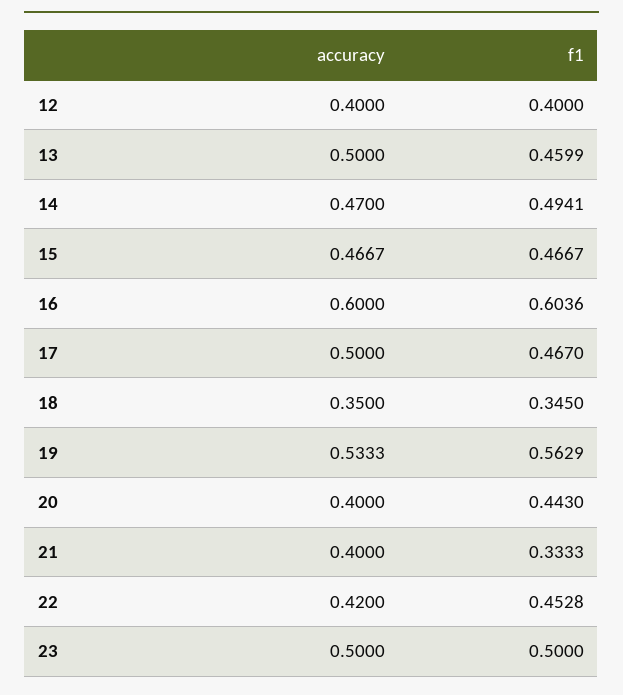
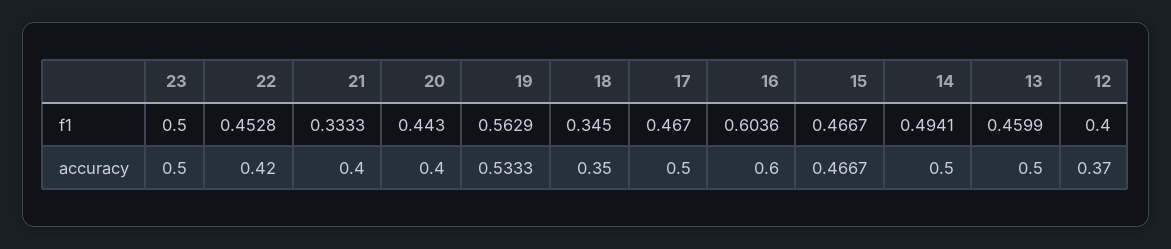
  {
    "accuracy": {
-     "12": 0.4,
+     "12": 0.37,
      "13": 0.5,
-     "14": 0.47,
+     "14": 0.5,
      "15": 0.4667,
      "16": 0.6,
      "17": 0.5,
      "18": 0.35,
      "19": 0.5333,
      "20": 0.4,
      "21": 0.4,
      "22": 0.42,
      "23": 0.5
    },
    "f1": {
      "12": 0.4,
      "13": 0.4599,
      "14": 0.4941,
      "15": 0.4667,
      "16": 0.6036,
      "17": 0.467,
      "18": 0.345,
      "19": 0.5629,
      "20": 0.443,
      "21": 0.3333,
      "22": 0.4528,
      "23": 0.5
    }
  }

